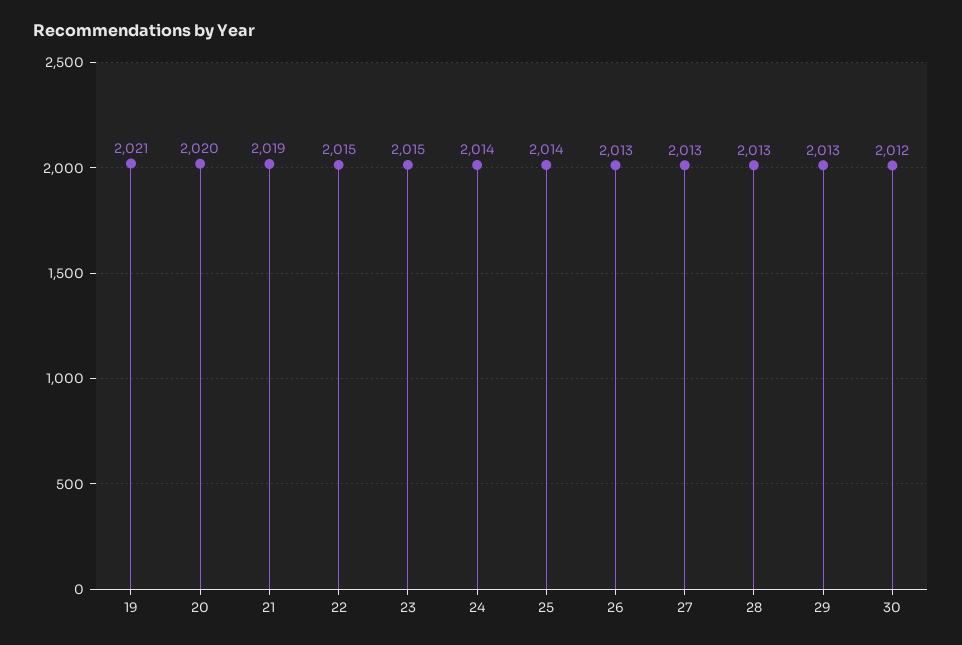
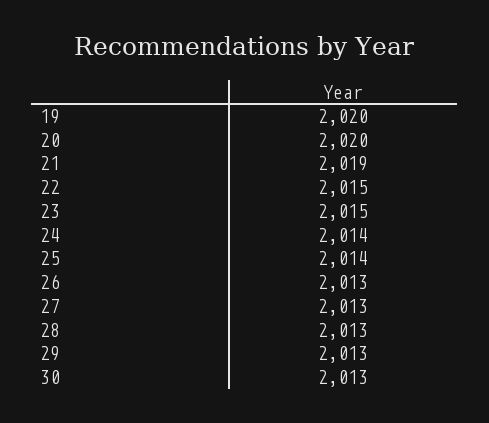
  {
-   "19": 2021,
+   "19": 2020,
    "20": 2020,
    "21": 2019,
    "22": 2015,
    "23": 2015,
    "24": 2014,
    "25": 2014,
    "26": 2013,
    "27": 2013,
    "28": 2013,
    "29": 2013,
-   "30": 2012
+   "30": 2013
  }

